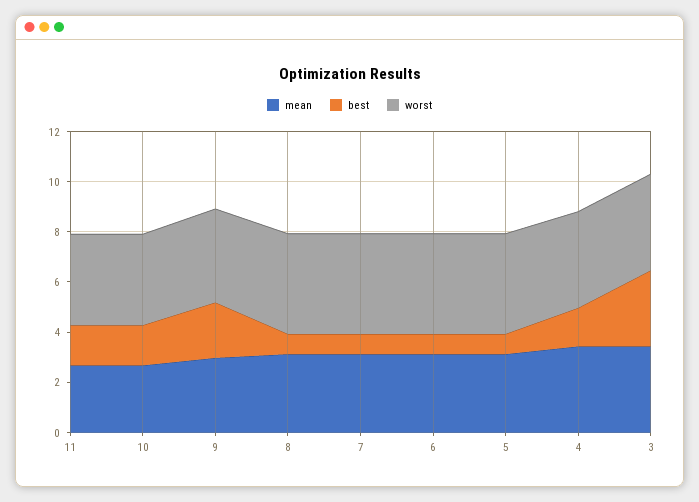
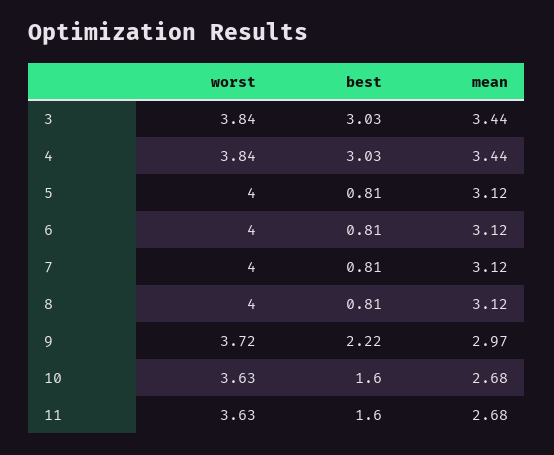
  {
    "mean": {
      "11": 2.68,
      "10": 2.68,
      "9": 2.97,
      "8": 3.12,
      "7": 3.12,
      "6": 3.12,
      "5": 3.12,
      "4": 3.44,
      "3": 3.44
    },
    "best": {
      "11": 1.6,
      "10": 1.6,
      "9": 2.22,
      "8": 0.81,
      "7": 0.81,
      "6": 0.81,
      "5": 0.81,
-     "4": 1.5,
+     "4": 3.03,
      "3": 3.03
    },
    "worst": {
      "11": 3.63,
      "10": 3.63,
      "9": 3.72,
      "8": 4,
      "7": 4,
      "6": 4,
      "5": 4,
      "4": 3.84,
      "3": 3.84
    }
  }

